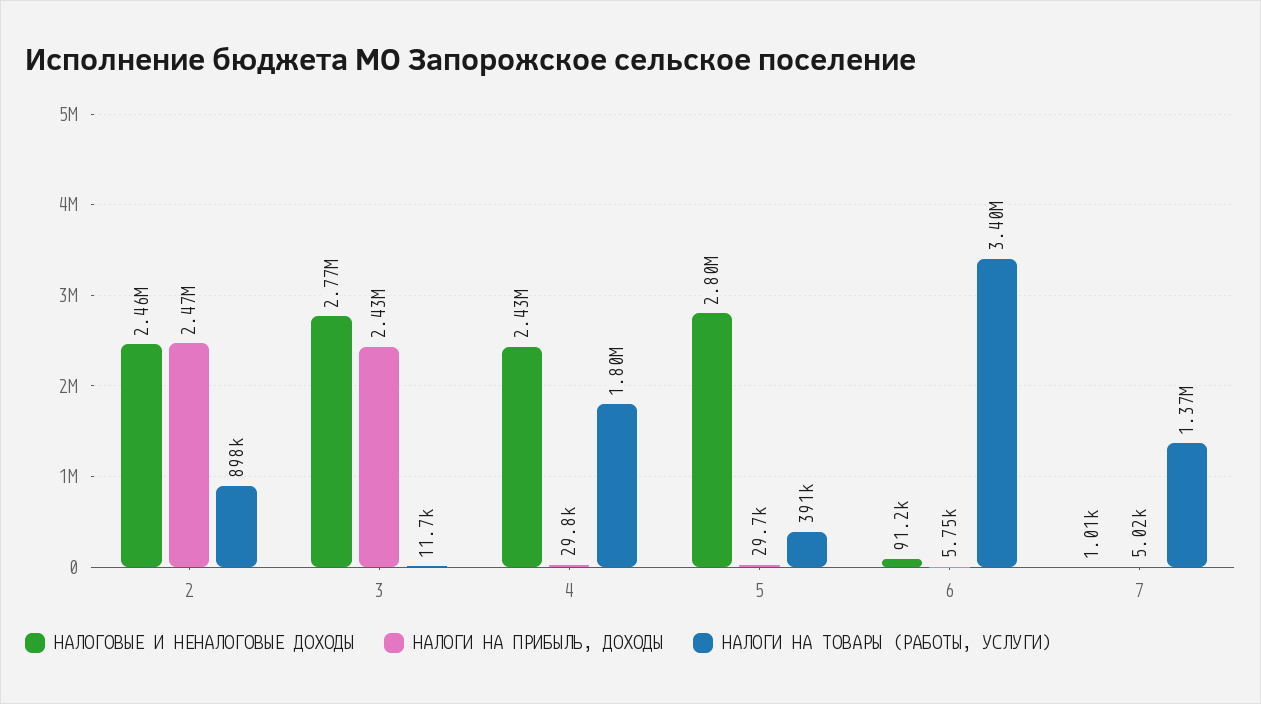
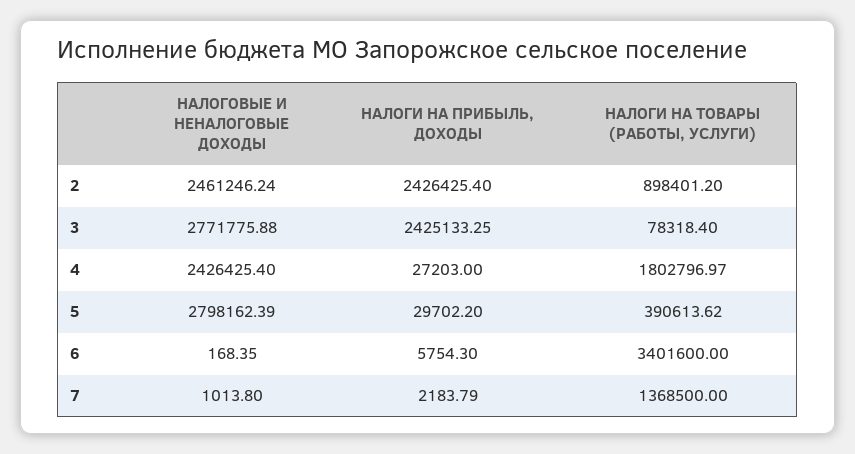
  {
    "НАЛОГОВЫЕ И НЕНАЛОГОВЫЕ ДОХОДЫ": {
      "2": 2461246.24,
      "3": 2771775.88,
      "4": 2426425.4,
      "5": 2798162.39,
-     "6": 91200,
+     "6": 168.35,
      "7": 1013.8
    },
    "НАЛОГИ НА ПРИБЫЛЬ, ДОХОДЫ": {
-     "2": 2470000,
+     "2": 2426425.4,
      "3": 2425133.25,
-     "4": 29800,
+     "4": 27203,
      "5": 29702.2,
      "6": 5754.3,
-     "7": 5020
+     "7": 2183.79
    },
    "НАЛОГИ НА ТОВАРЫ (РАБОТЫ, УСЛУГИ)": {
      "2": 898401.2,
-     "3": 11700,
+     "3": 78318.4,
      "4": 1802796.97,
      "5": 390613.62,
      "6": 3401600,
      "7": 1368500
    }
  }

